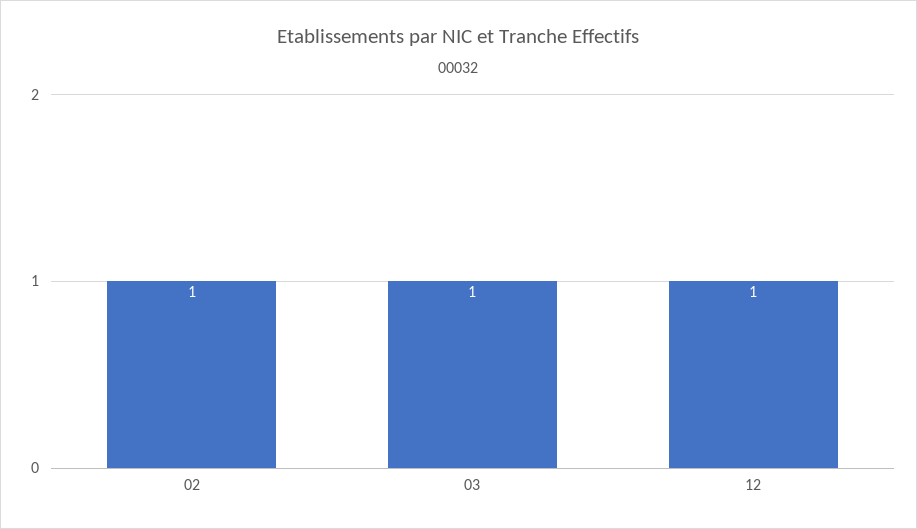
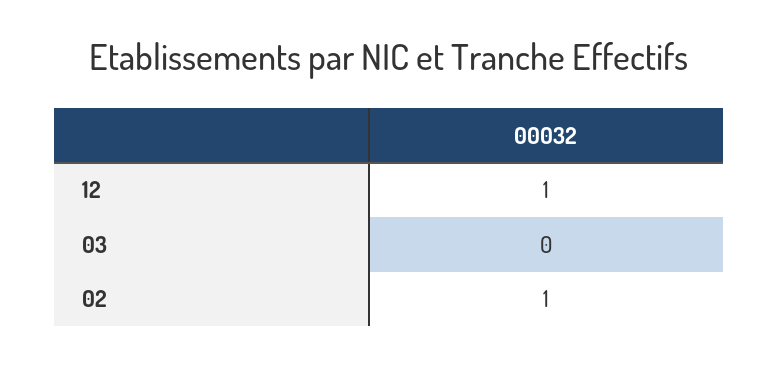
  {
    "02": 1,
-   "03": 1,
+   "03": 0,
    "12": 1
  }

